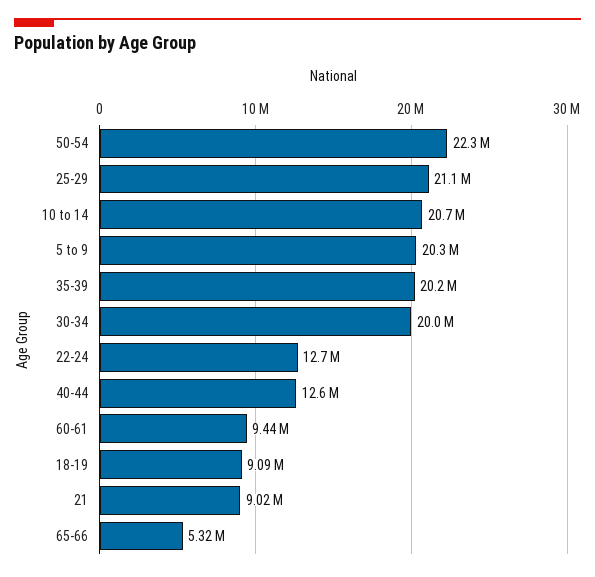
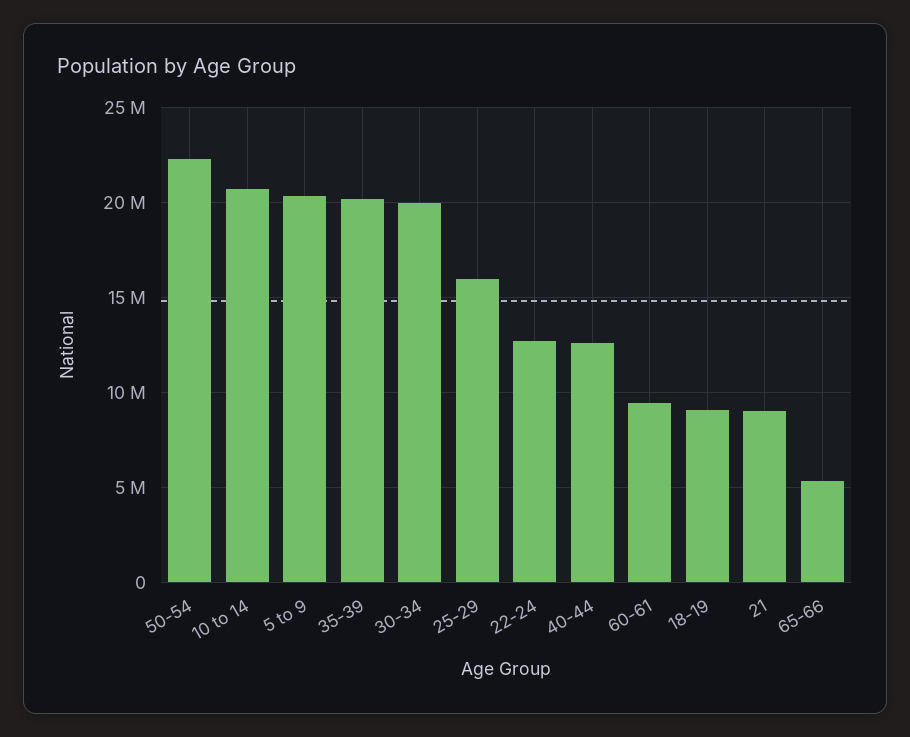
  {
    "50-54": 22300000,
-   "25-29": 21100000,
+   "25-29": 16000000,
    "10 to 14": 20700000,
    "5 to 9": 20300000,
    "35-39": 20200000,
    "30-34": 20000000,
    "22-24": 12700000,
    "40-44": 12600000,
    "60-61": 9440000,
    "18-19": 9090000,
    "21": 9020000,
    "65-66": 5320000
  }

